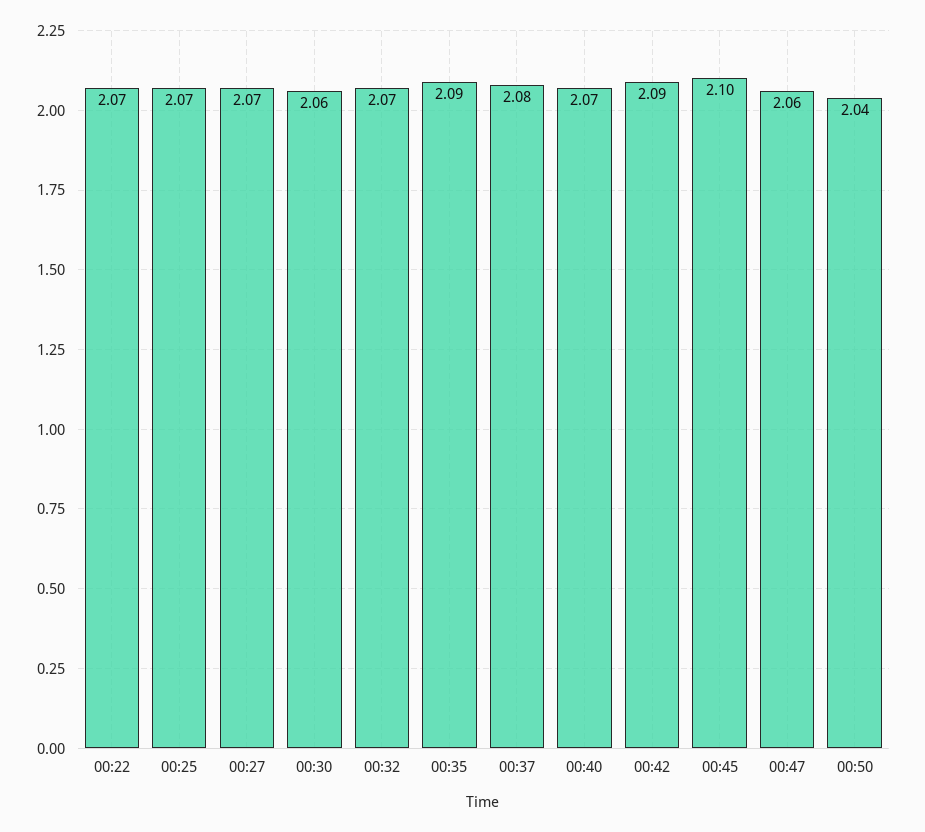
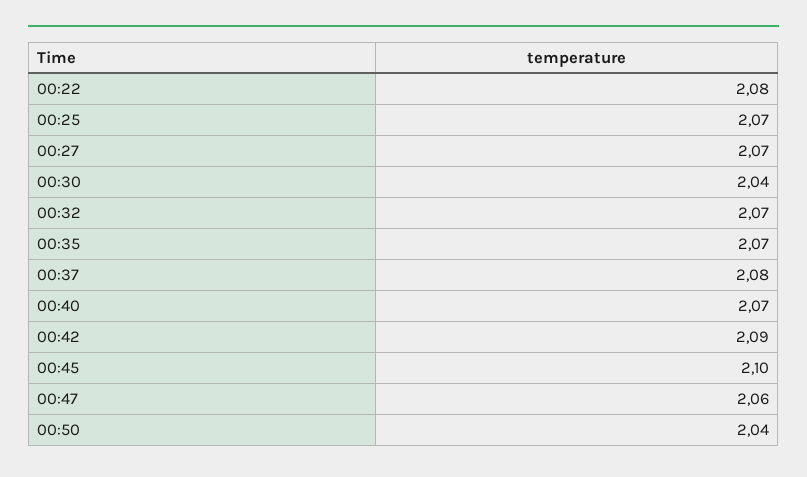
  {
-   "00:22": 2.07,
+   "00:22": 2.08,
    "00:25": 2.07,
    "00:27": 2.07,
-   "00:30": 2.06,
+   "00:30": 2.04,
    "00:32": 2.07,
-   "00:35": 2.09,
+   "00:35": 2.07,
    "00:37": 2.08,
    "00:40": 2.07,
    "00:42": 2.09,
    "00:45": 2.1,
    "00:47": 2.06,
    "00:50": 2.04
  }

